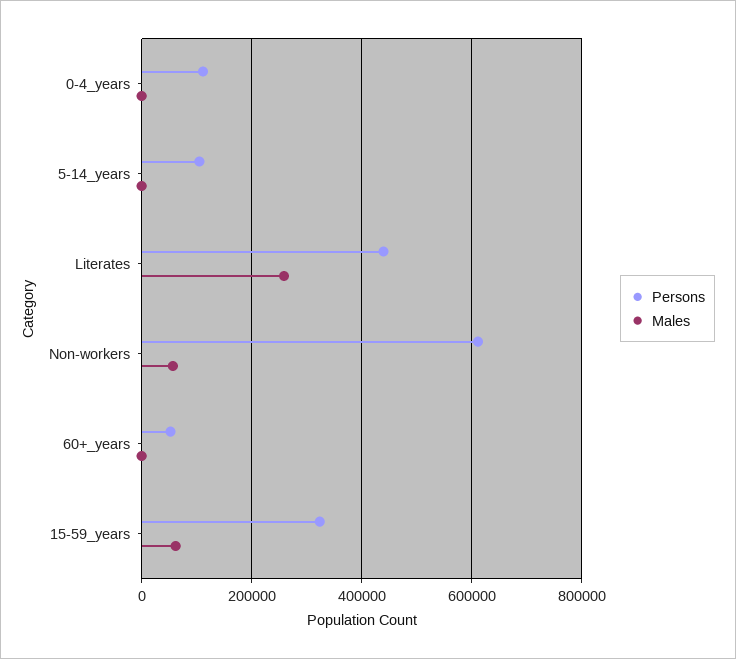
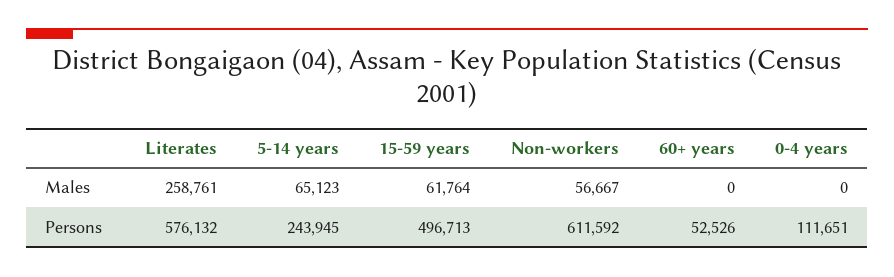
  {
    "Persons": {
      "0-4_years": 111651,
-     "5-14_years": 100000,
+     "5-14_years": 243945,
-     "Literates": 440000,
+     "Literates": 576132,
      "Non-workers": 611592,
      "60+_years": 52526,
-     "15-59_years": 320000
+     "15-59_years": 496713
    },
    "Males": {
      "0-4_years": 0,
-     "5-14_years": 0,
+     "5-14_years": 65123,
      "Literates": 258761,
      "Non-workers": 56667,
      "60+_years": 0,
      "15-59_years": 61764
    }
  }

